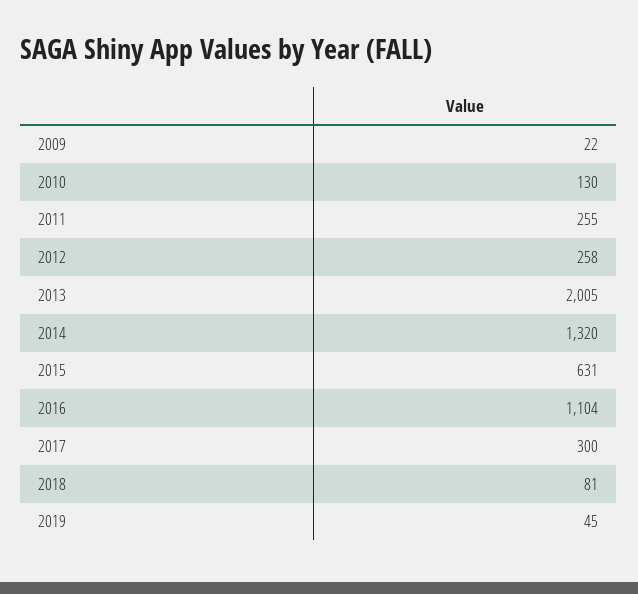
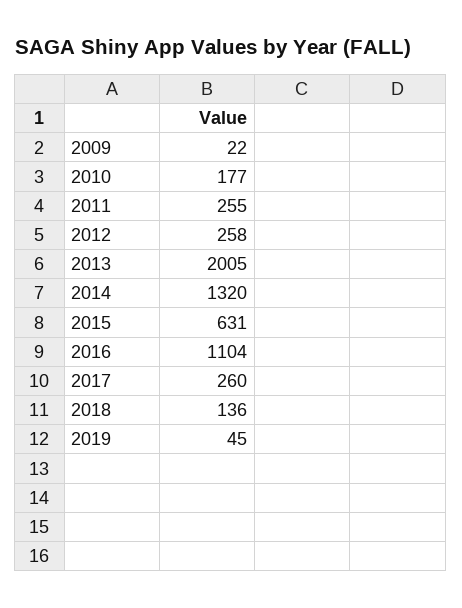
  {
    "2009": 22,
-   "2010": 130,
+   "2010": 177,
    "2011": 255,
    "2012": 258,
    "2013": 2005,
    "2014": 1320,
    "2015": 631,
    "2016": 1104,
-   "2017": 300,
+   "2017": 260,
-   "2018": 81,
+   "2018": 136,
    "2019": 45
  }

